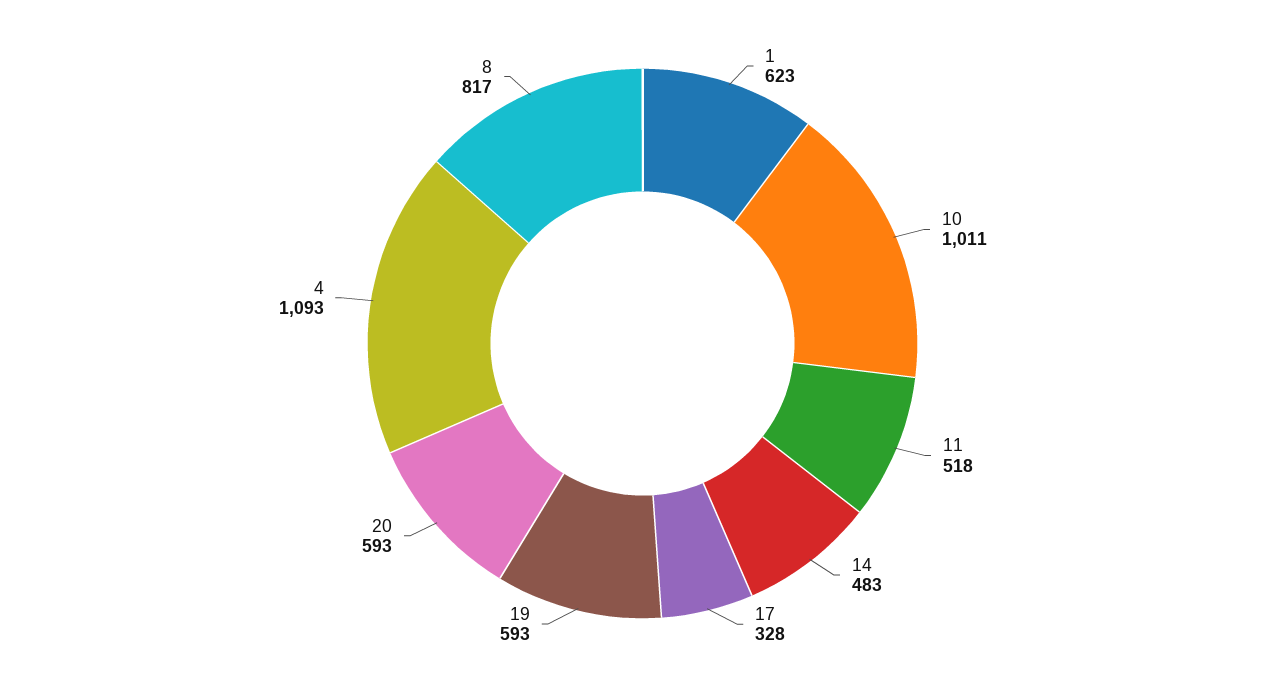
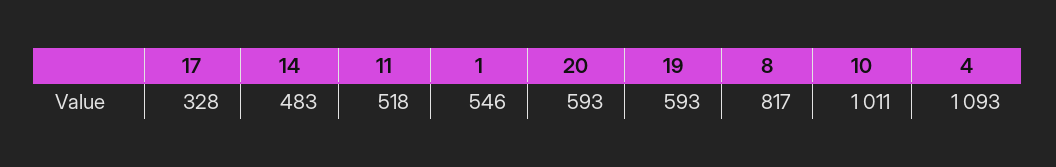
  {
-   "1": 623,
+   "1": 546,
    "10": 1011,
    "11": 518,
    "14": 483,
    "17": 328,
    "19": 593,
    "20": 593,
    "4": 1093,
    "8": 817
  }

